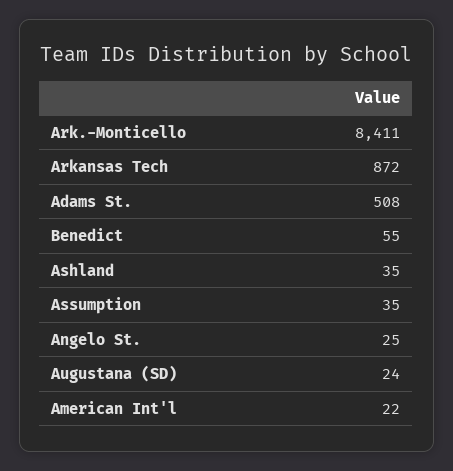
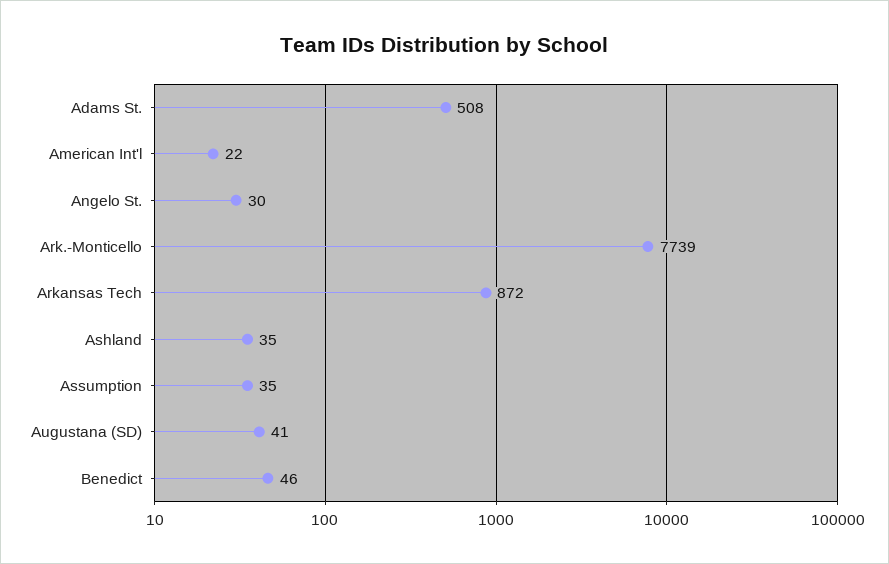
  {
-   "Ark.-Monticello": 8411,
+   "Ark.-Monticello": 7739,
    "Arkansas Tech": 872,
    "Adams St.": 508,
-   "Benedict": 55,
+   "Benedict": 46,
    "Ashland": 35,
    "Assumption": 35,
-   "Angelo St.": 25,
+   "Angelo St.": 30,
-   "Augustana (SD)": 24,
+   "Augustana (SD)": 41,
    "American Int'l": 22
  }

